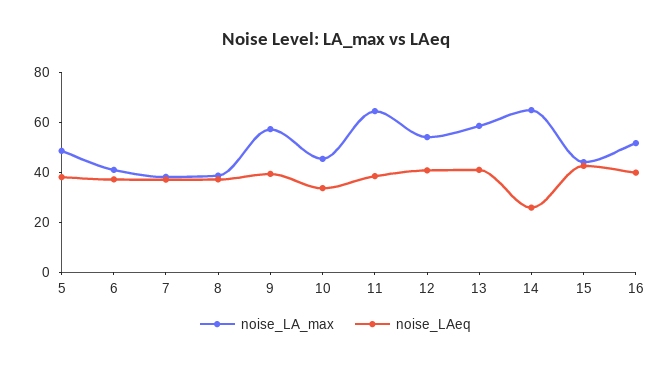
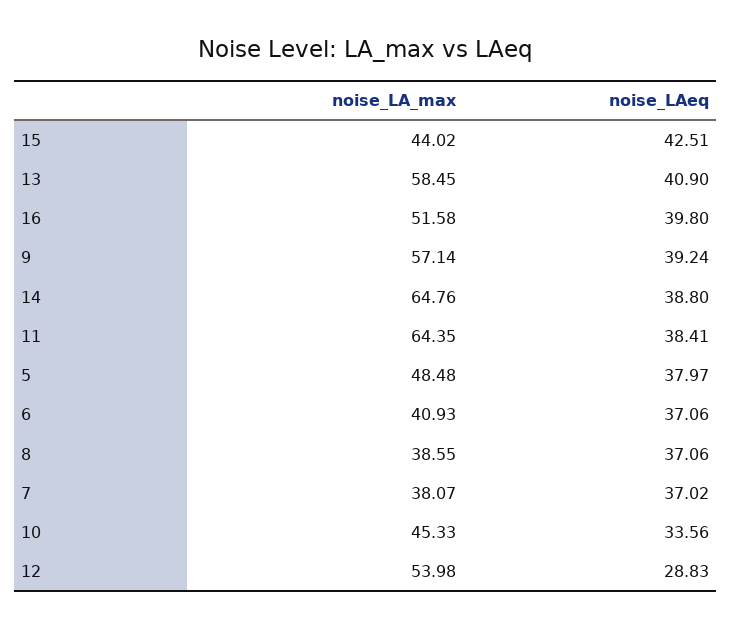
  {
    "noise_LA_max": {
      "5": 48.48,
      "6": 40.93,
      "7": 38.07,
      "8": 38.55,
      "9": 57.14,
      "10": 45.33,
      "11": 64.35,
      "12": 53.98,
      "13": 58.45,
      "14": 64.76,
      "15": 44.02,
      "16": 51.58
    },
    "noise_LAeq": {
      "5": 37.97,
      "6": 37.06,
      "7": 37.02,
      "8": 37.06,
      "9": 39.24,
      "10": 33.56,
      "11": 38.41,
-     "12": 40,
+     "12": 28.83,
      "13": 40.9,
-     "14": 25,
+     "14": 38.8,
      "15": 42.51,
      "16": 39.8
    }
  }

